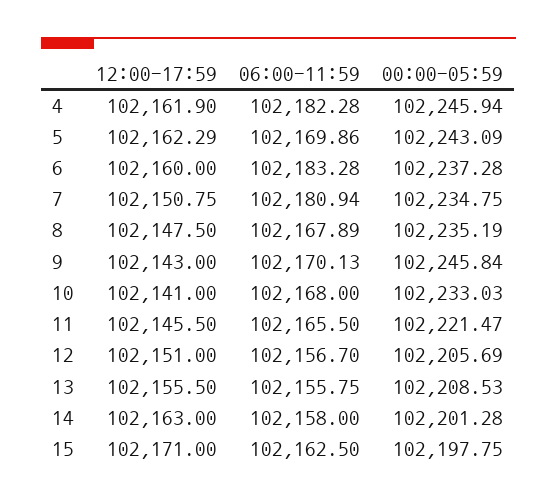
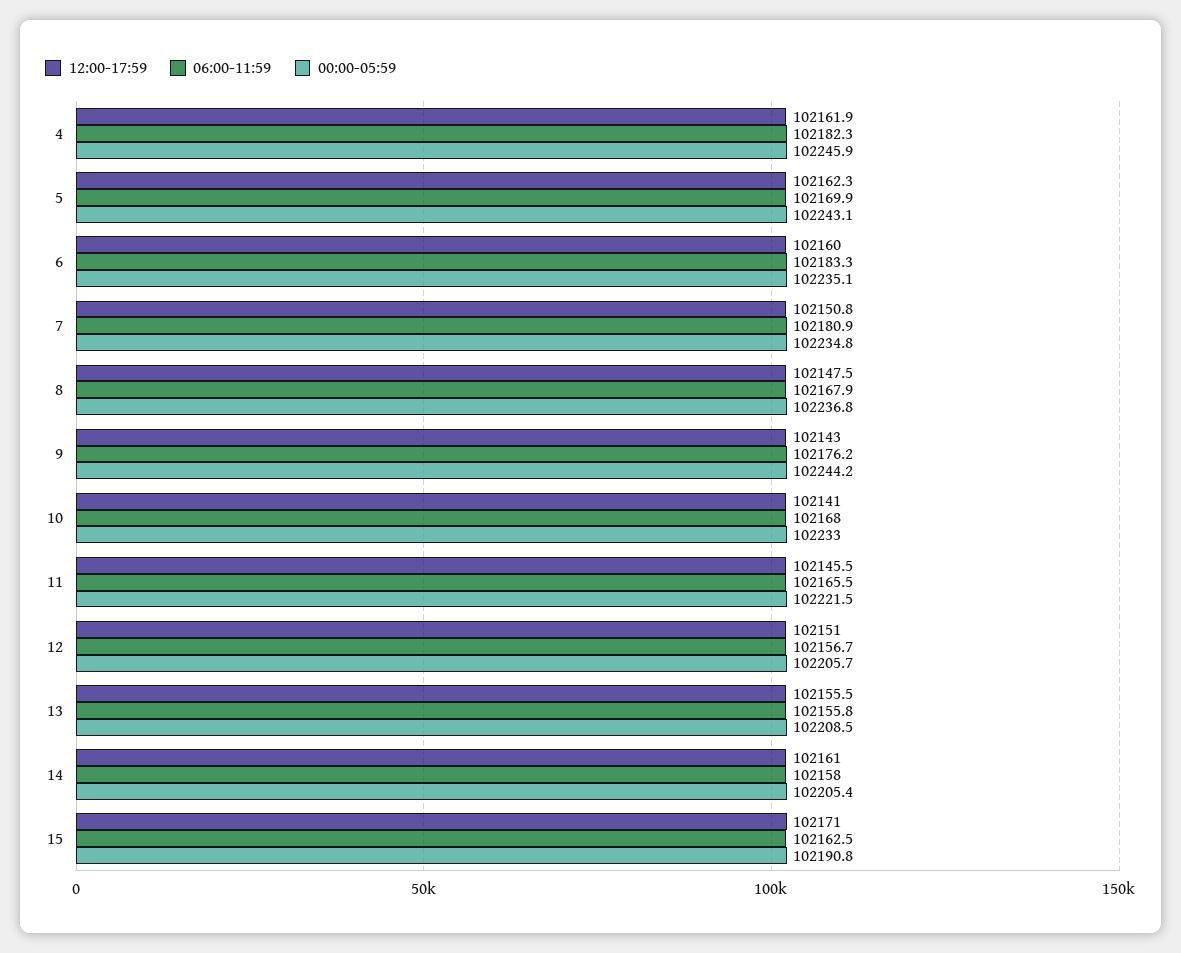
  {
    "12:00-17:59": {
      "4": 102161.9,
      "5": 102162.29,
      "6": 102160,
      "7": 102150.75,
      "8": 102147.5,
      "9": 102143,
      "10": 102141,
      "11": 102145.5,
      "12": 102151,
      "13": 102155.5,
-     "14": 102163,
+     "14": 102161,
      "15": 102171
    },
    "06:00-11:59": {
      "4": 102182.28,
      "5": 102169.86,
      "6": 102183.28,
      "7": 102180.94,
      "8": 102167.89,
-     "9": 102170.13,
+     "9": 102176.2,
      "10": 102168,
      "11": 102165.5,
      "12": 102156.7,
      "13": 102155.75,
      "14": 102158,
      "15": 102162.5
    },
    "00:00-05:59": {
      "4": 102245.94,
      "5": 102243.09,
-     "6": 102237.28,
+     "6": 102235.1,
      "7": 102234.75,
-     "8": 102235.19,
+     "8": 102236.8,
-     "9": 102245.84,
+     "9": 102244.2,
      "10": 102233.03,
      "11": 102221.47,
      "12": 102205.69,
      "13": 102208.53,
-     "14": 102201.28,
+     "14": 102205.4,
-     "15": 102197.75
+     "15": 102190.8
    }
  }

